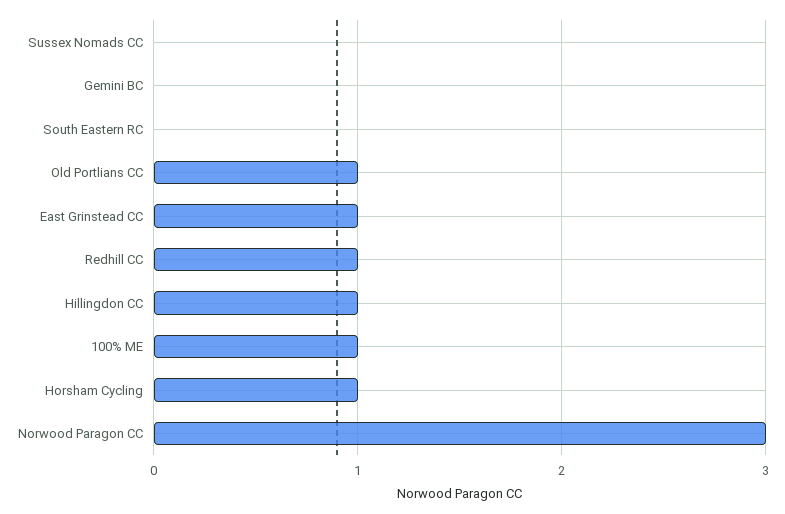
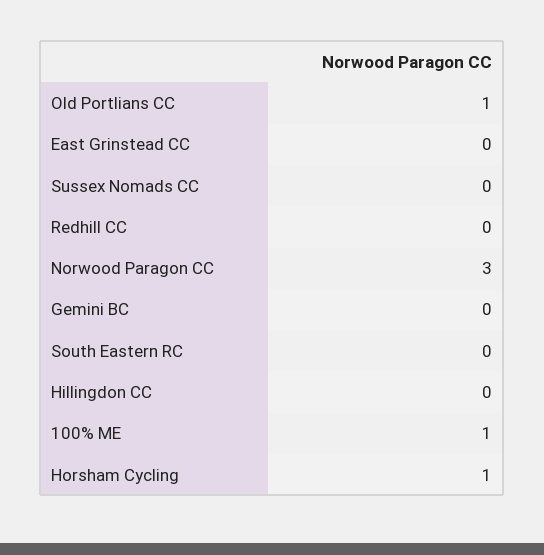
  {
    "Sussex Nomads CC": 0,
    "Gemini BC": 0,
    "South Eastern RC": 0,
    "Old Portlians CC": 1,
-   "East Grinstead CC": 1,
+   "East Grinstead CC": 0,
-   "Redhill CC": 1,
+   "Redhill CC": 0,
-   "Hillingdon CC": 1,
+   "Hillingdon CC": 0,
    "100% ME": 1,
    "Horsham Cycling": 1,
    "Norwood Paragon CC": 3
  }

